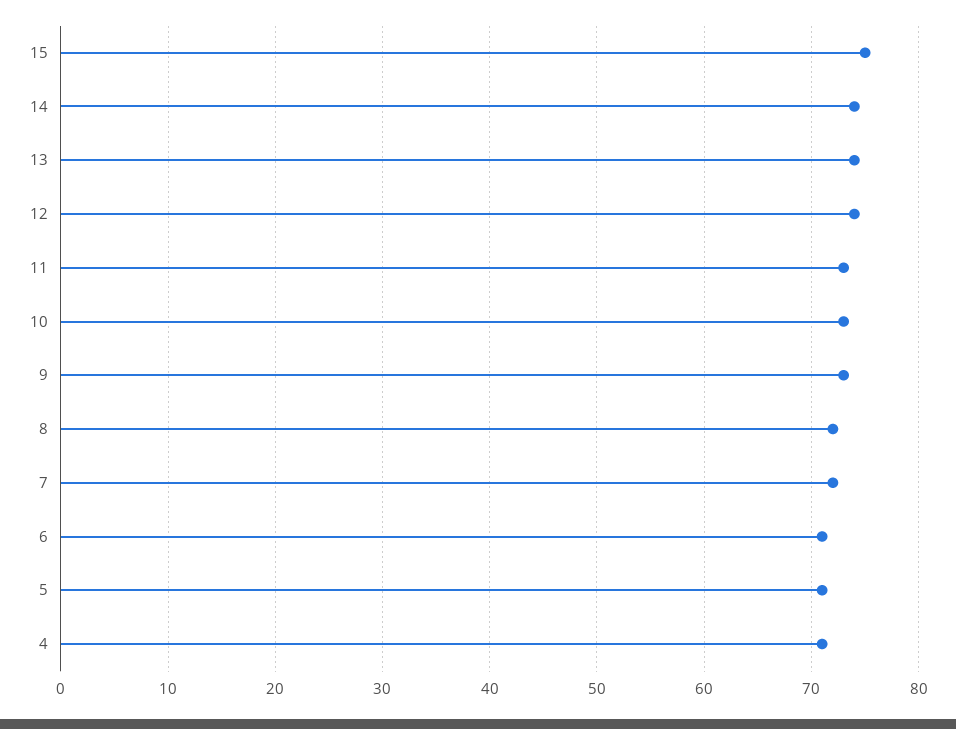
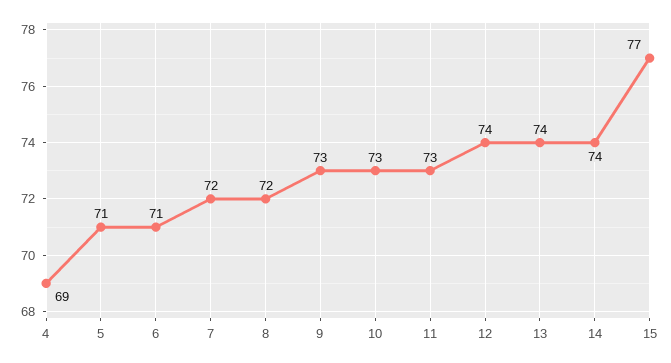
  {
-   "15": 75,
+   "15": 77,
    "14": 74,
    "13": 74,
    "12": 74,
    "11": 73,
    "10": 73,
    "9": 73,
    "8": 72,
    "7": 72,
    "6": 71,
    "5": 71,
-   "4": 71
+   "4": 69
  }

